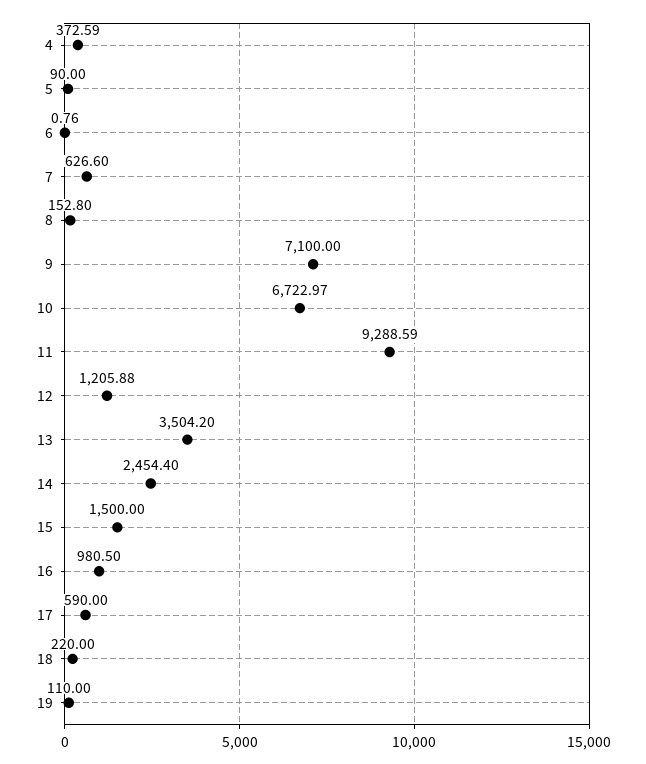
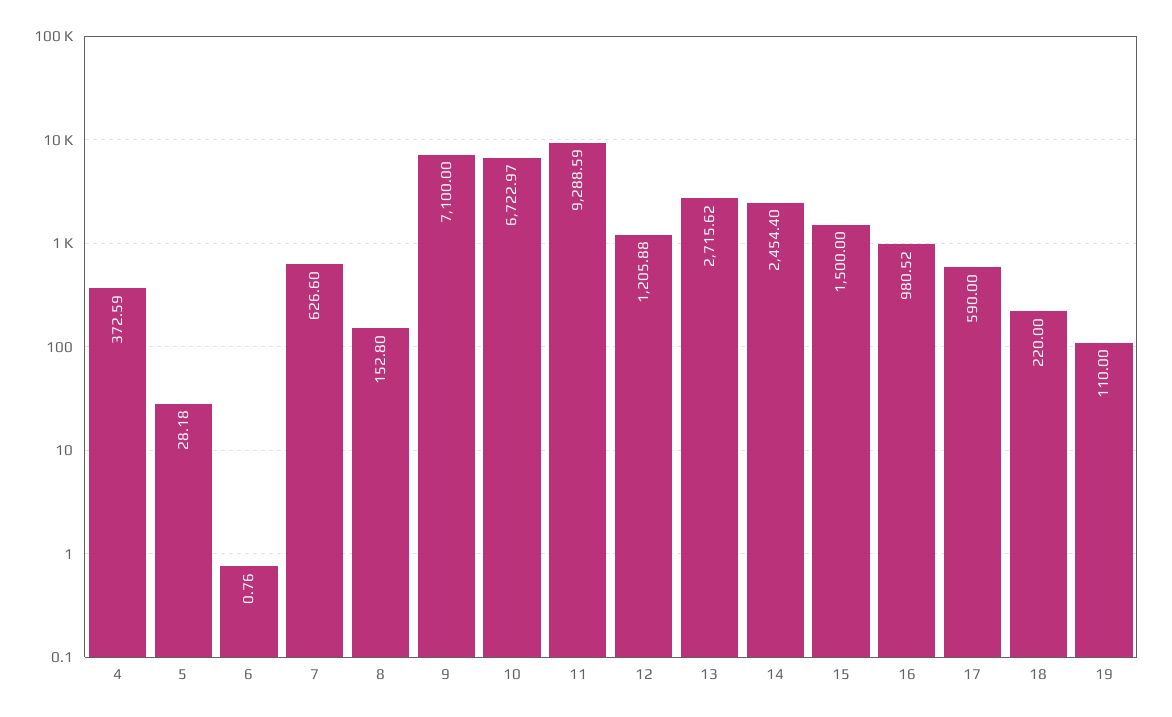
  {
    "4": 372.59,
-   "5": 90,
+   "5": 28.18,
    "6": 0.76,
    "7": 626.6,
    "8": 152.8,
    "9": 7100,
    "10": 6722.97,
    "11": 9288.59,
    "12": 1205.88,
-   "13": 3504.2,
+   "13": 2715.62,
    "14": 2454.4,
    "15": 1500,
-   "16": 980.5,
+   "16": 980.52,
    "17": 590,
    "18": 220,
    "19": 110
  }

